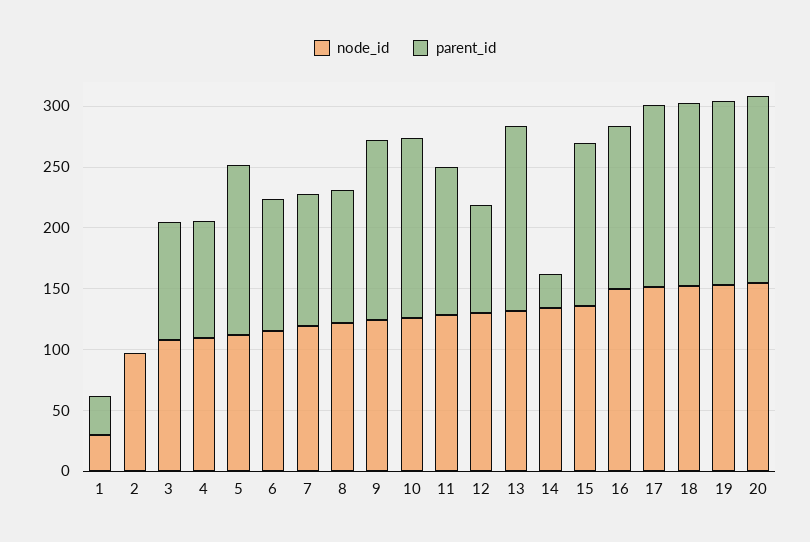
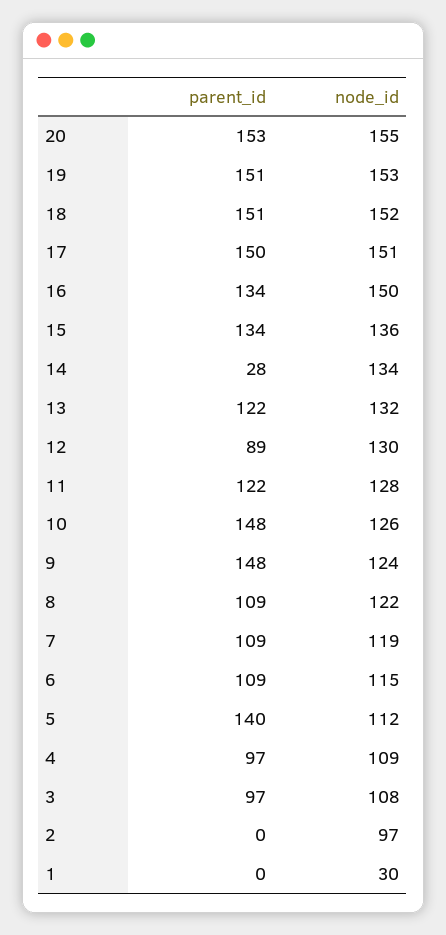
  {
    "node_id": {
      "1": 30,
      "2": 97,
      "3": 108,
      "4": 109,
      "5": 112,
      "6": 115,
      "7": 119,
      "8": 122,
      "9": 124,
      "10": 126,
      "11": 128,
      "12": 130,
      "13": 132,
      "14": 134,
      "15": 136,
      "16": 150,
      "17": 151,
      "18": 152,
      "19": 153,
      "20": 155
    },
    "parent_id": {
-     "1": 30,
+     "1": 0,
      "2": 0,
      "3": 97,
      "4": 97,
      "5": 140,
      "6": 109,
      "7": 109,
      "8": 109,
      "9": 148,
      "10": 148,
      "11": 122,
      "12": 89,
-     "13": 150,
+     "13": 122,
      "14": 28,
      "15": 134,
      "16": 134,
      "17": 150,
      "18": 151,
      "19": 151,
      "20": 153
    }
  }

